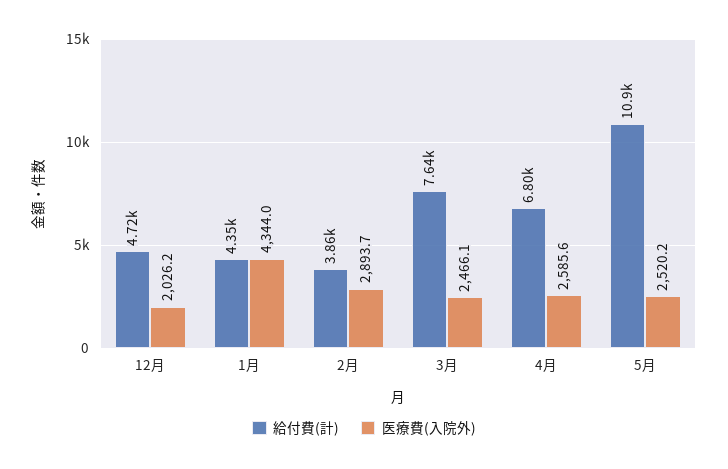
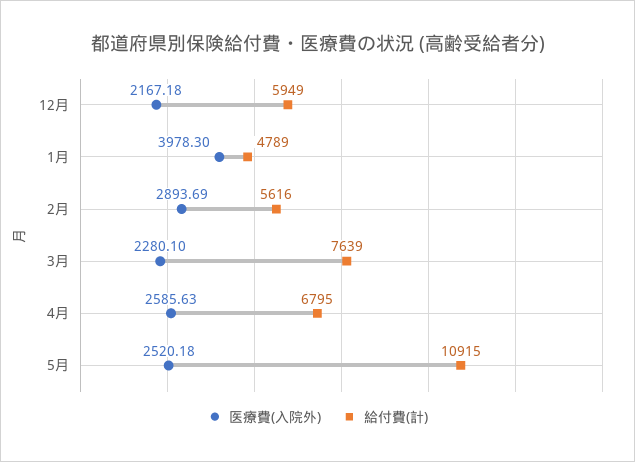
  {
    "給付費(計)": {
-     "12月": 4720,
+     "12月": 5949,
-     "1月": 4350,
+     "1月": 4789,
-     "2月": 3860,
+     "2月": 5616,
      "3月": 7639,
      "4月": 6795,
      "5月": 10915
    },
    "医療費(入院外)": {
-     "12月": 2026.2,
+     "12月": 2167.18,
-     "1月": 4344,
+     "1月": 3978.3,
      "2月": 2893.69,
-     "3月": 2466.1,
+     "3月": 2280.1,
      "4月": 2585.63,
      "5月": 2520.18
    }
  }

